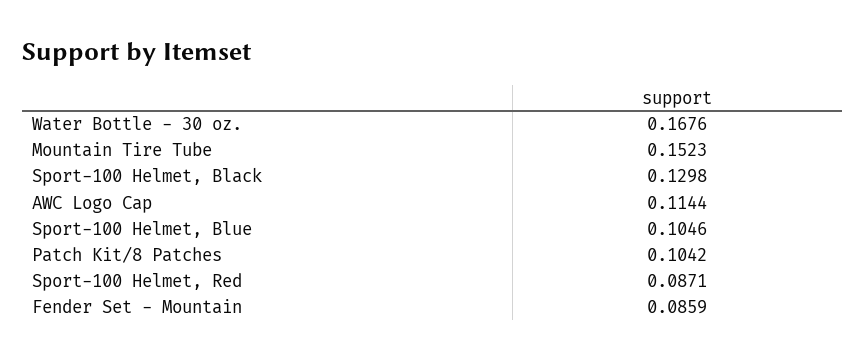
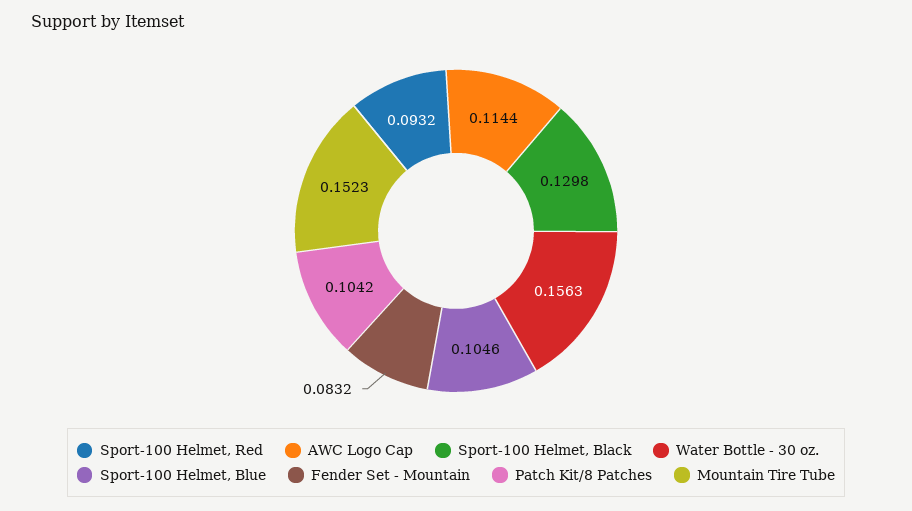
  {
-   "Water Bottle - 30 oz.": 0.1676,
+   "Water Bottle - 30 oz.": 0.1563,
    "Mountain Tire Tube": 0.1523,
    "Sport-100 Helmet, Black": 0.1298,
    "AWC Logo Cap": 0.1144,
    "Sport-100 Helmet, Blue": 0.1046,
    "Patch Kit/8 Patches": 0.1042,
-   "Sport-100 Helmet, Red": 0.0871,
+   "Sport-100 Helmet, Red": 0.0932,
-   "Fender Set - Mountain": 0.0859
+   "Fender Set - Mountain": 0.0832
  }

